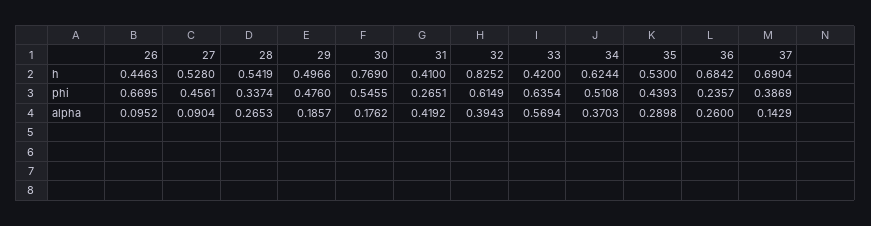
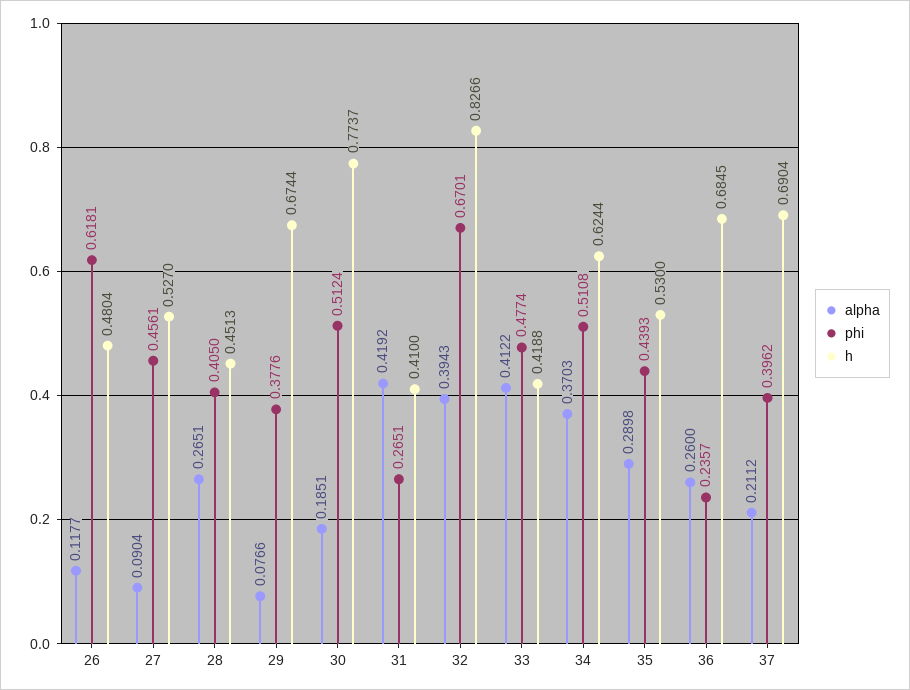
  {
    "h": {
-     "26": 0.4463,
+     "26": 0.4804,
-     "27": 0.528,
+     "27": 0.527,
-     "28": 0.5419,
+     "28": 0.4513,
-     "29": 0.4966,
+     "29": 0.6744,
-     "30": 0.769,
+     "30": 0.7737,
      "31": 0.41,
-     "32": 0.8252,
+     "32": 0.8266,
-     "33": 0.42,
+     "33": 0.4188,
      "34": 0.6244,
      "35": 0.53,
-     "36": 0.6842,
+     "36": 0.6845,
      "37": 0.6904
    },
    "phi": {
-     "26": 0.6695,
+     "26": 0.6181,
      "27": 0.4561,
-     "28": 0.3374,
+     "28": 0.405,
-     "29": 0.476,
+     "29": 0.3776,
-     "30": 0.5455,
+     "30": 0.5124,
      "31": 0.2651,
-     "32": 0.6149,
+     "32": 0.6701,
-     "33": 0.6354,
+     "33": 0.4774,
      "34": 0.5108,
      "35": 0.4393,
      "36": 0.2357,
-     "37": 0.3869
+     "37": 0.3962
    },
    "alpha": {
-     "26": 0.0952,
+     "26": 0.1177,
      "27": 0.0904,
-     "28": 0.2653,
+     "28": 0.2651,
-     "29": 0.1857,
+     "29": 0.0766,
-     "30": 0.1762,
+     "30": 0.1851,
      "31": 0.4192,
      "32": 0.3943,
-     "33": 0.5694,
+     "33": 0.4122,
      "34": 0.3703,
      "35": 0.2898,
      "36": 0.26,
-     "37": 0.1429
+     "37": 0.2112
    }
  }

